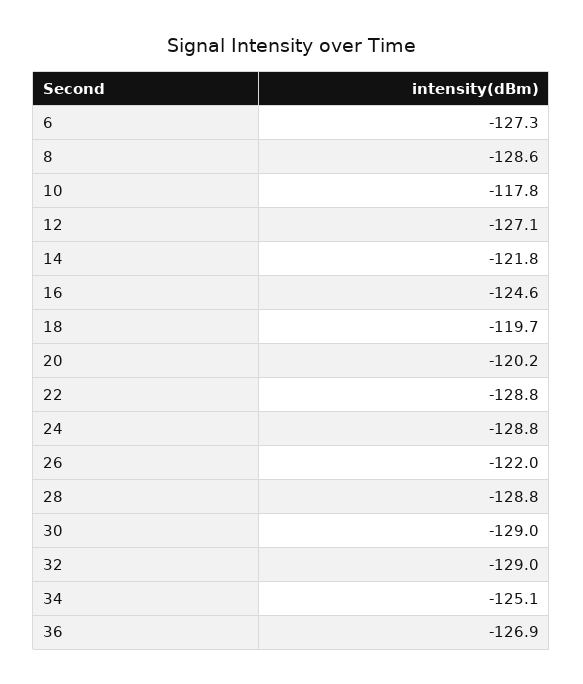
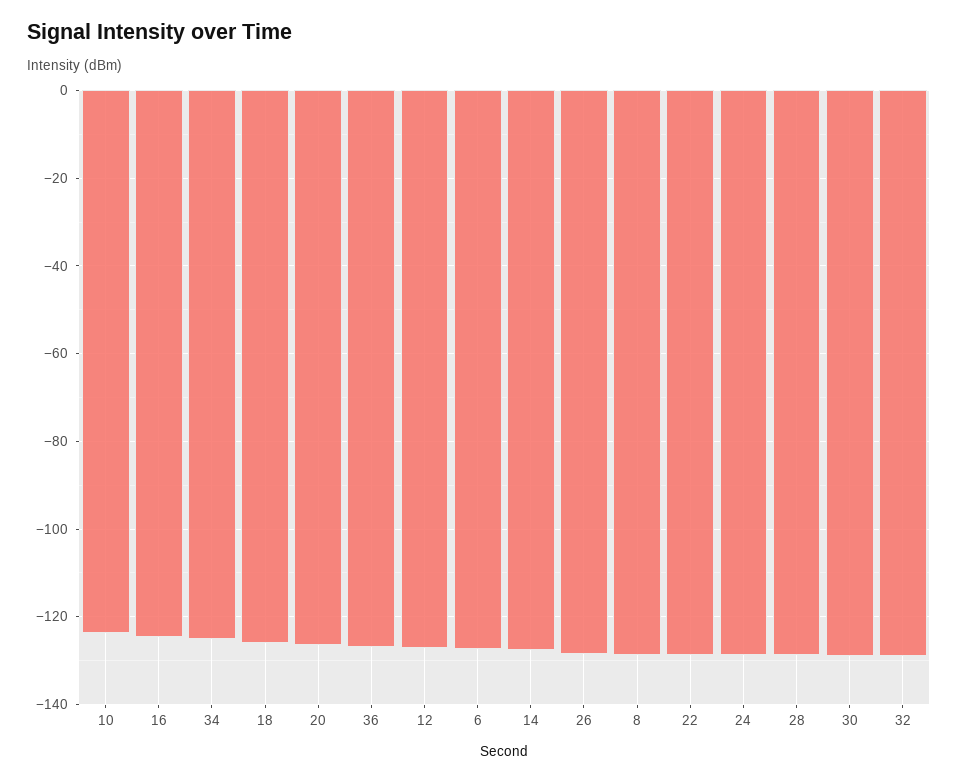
  {
    "6": -127.3,
    "8": -128.6,
-   "10": -117.8,
+   "10": -124,
    "12": -127.1,
-   "14": -121.8,
+   "14": -128,
    "16": -124.6,
-   "18": -119.7,
+   "18": -126,
-   "20": -120.2,
+   "20": -126,
    "22": -128.8,
    "24": -128.8,
-   "26": -122,
+   "26": -128,
    "28": -128.8,
    "30": -129,
    "32": -129,
    "34": -125.1,
    "36": -126.9
  }

